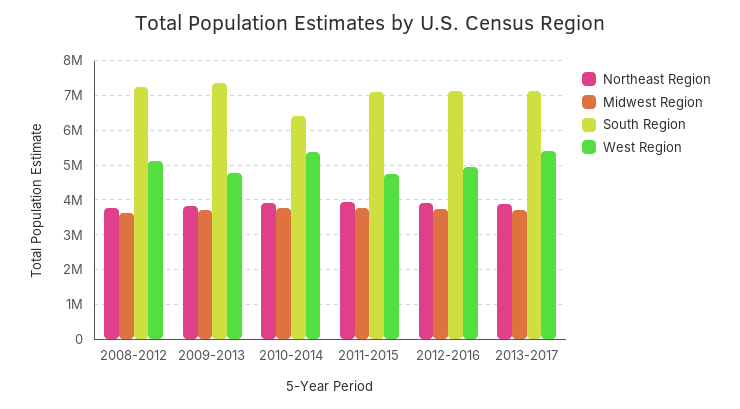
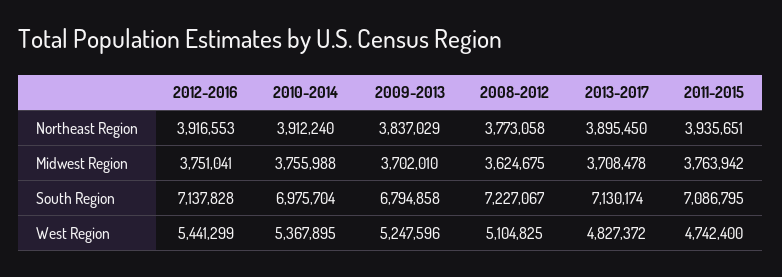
  {
    "Northeast Region": {
      "2008-2012": 3773058,
      "2009-2013": 3837029,
      "2010-2014": 3912240,
      "2011-2015": 3935651,
      "2012-2016": 3916553,
      "2013-2017": 3895450
    },
    "Midwest Region": {
      "2008-2012": 3624675,
      "2009-2013": 3702010,
      "2010-2014": 3755988,
      "2011-2015": 3763942,
      "2012-2016": 3751041,
      "2013-2017": 3708478
    },
    "South Region": {
      "2008-2012": 7227067,
-     "2009-2013": 7400000,
+     "2009-2013": 6794858,
-     "2010-2014": 6400000,
+     "2010-2014": 6975704,
      "2011-2015": 7086795,
      "2012-2016": 7137828,
      "2013-2017": 7130174
    },
    "West Region": {
      "2008-2012": 5104825,
-     "2009-2013": 4800000,
+     "2009-2013": 5247596,
      "2010-2014": 5367895,
      "2011-2015": 4742400,
-     "2012-2016": 5000000,
+     "2012-2016": 5441299,
-     "2013-2017": 5400000
+     "2013-2017": 4827372
    }
  }

